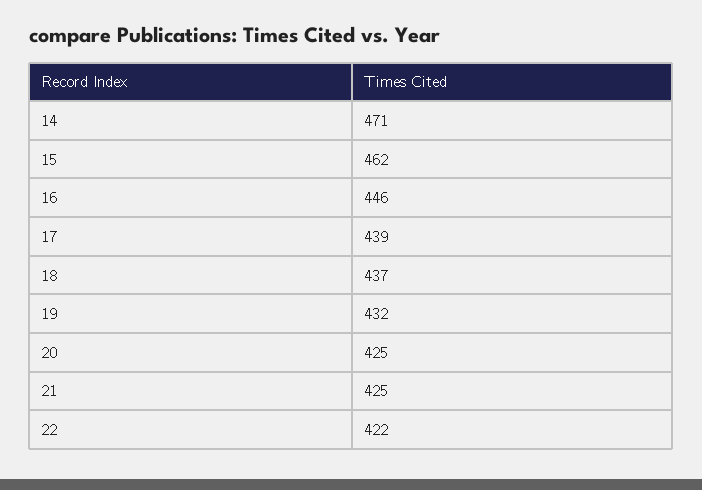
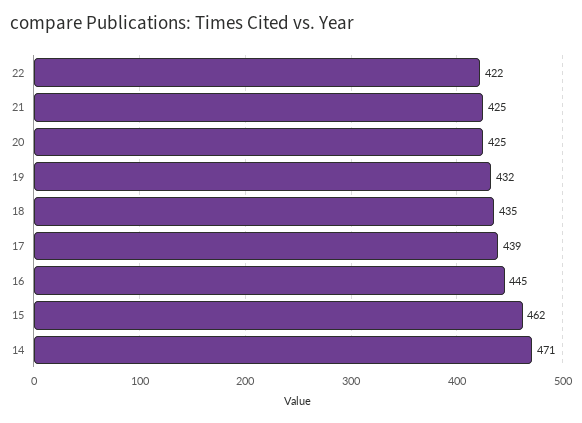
  {
    "14": 471,
    "15": 462,
-   "16": 446,
+   "16": 445,
    "17": 439,
-   "18": 437,
+   "18": 435,
    "19": 432,
    "20": 425,
    "21": 425,
    "22": 422
  }

